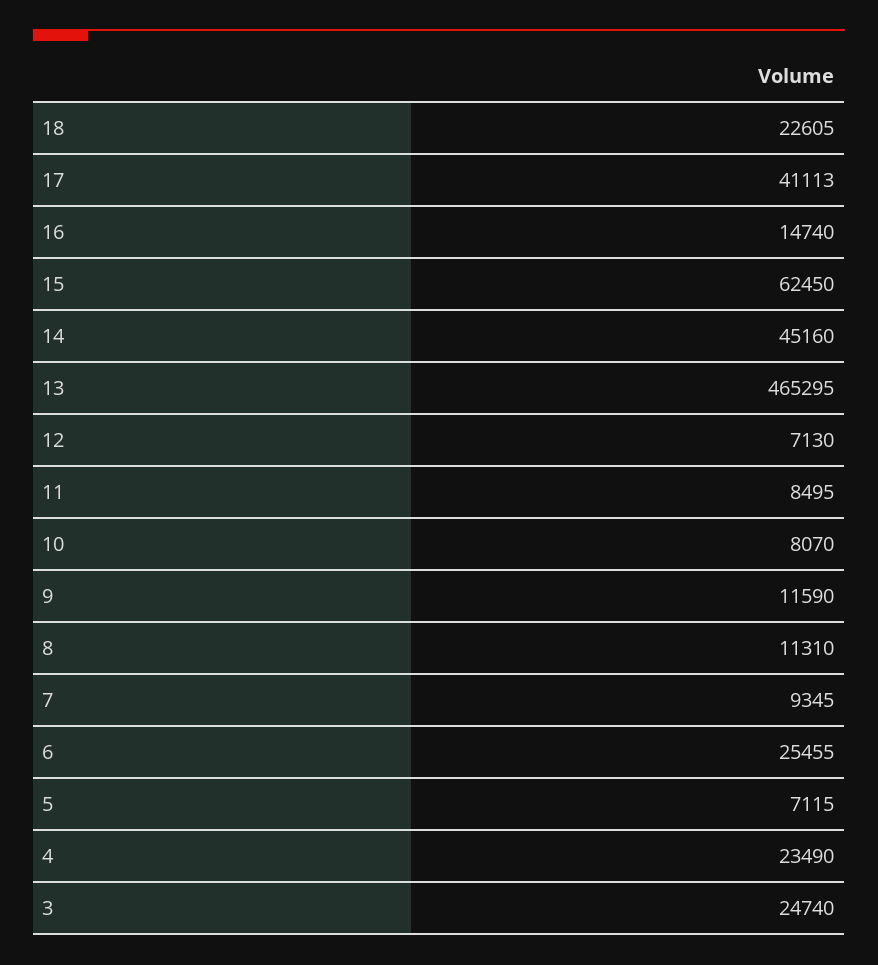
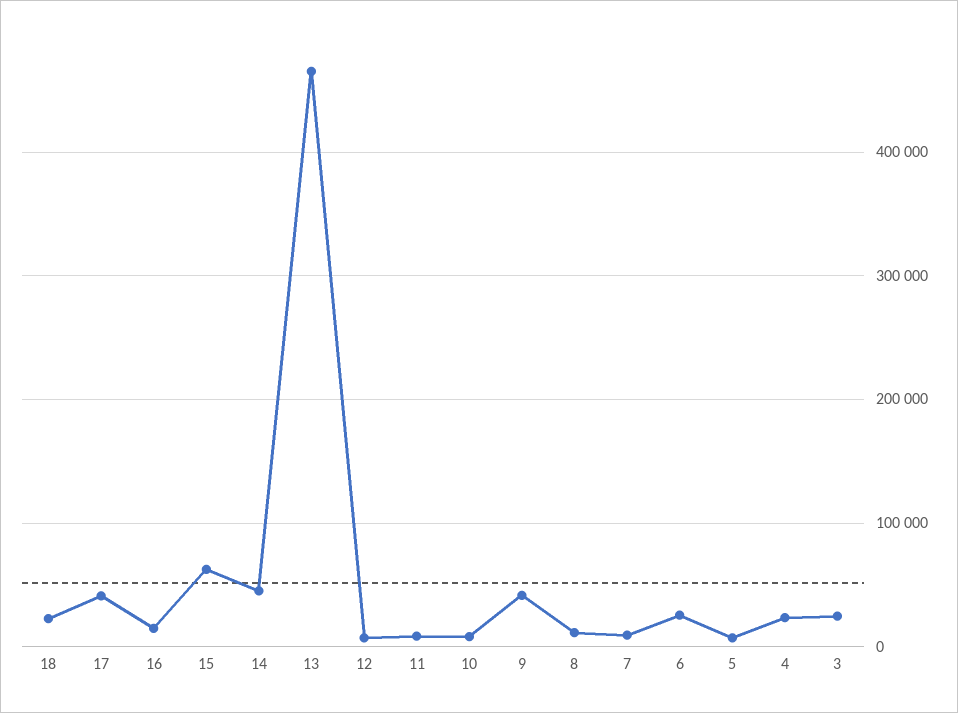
  {
    "18": 22605,
    "17": 41113,
    "16": 14740,
    "15": 62450,
    "14": 45160,
    "13": 465295,
    "12": 7130,
    "11": 8495,
    "10": 8070,
-   "9": 11590,
+   "9": 40000,
    "8": 11310,
    "7": 9345,
    "6": 25455,
    "5": 7115,
    "4": 23490,
    "3": 24740
  }

